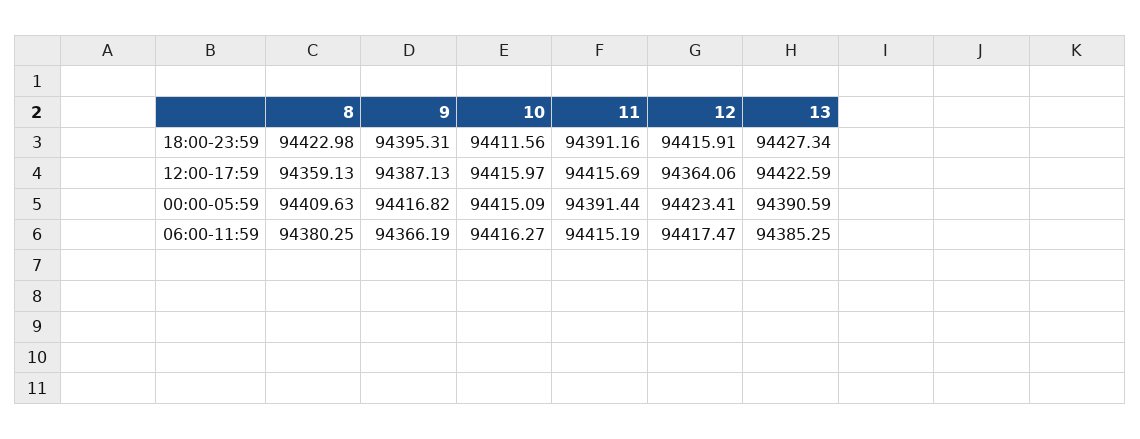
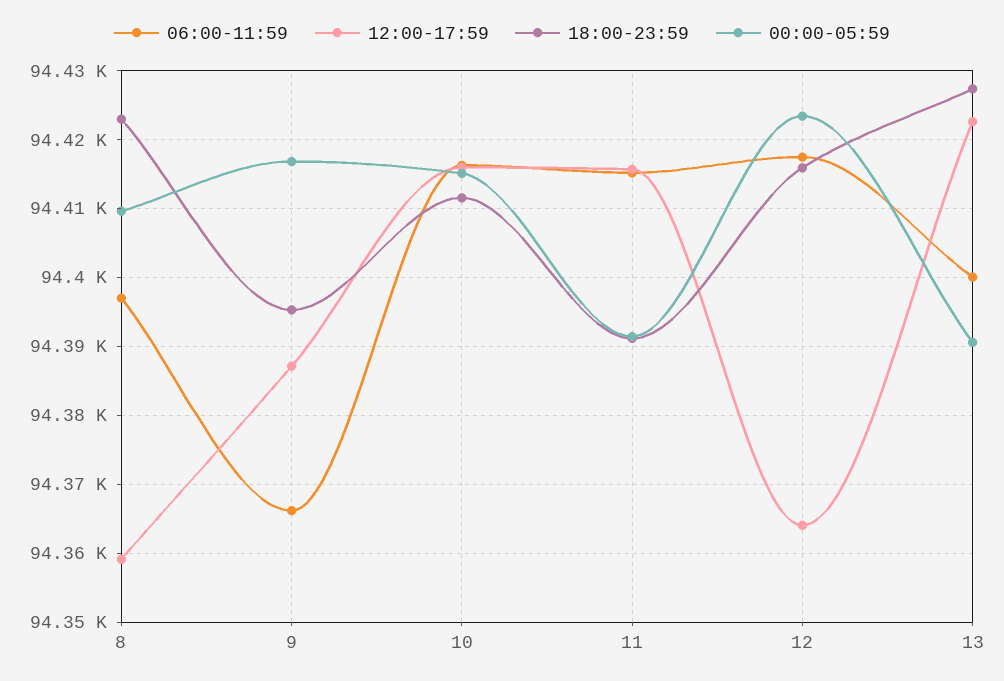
  {
    "18:00-23:59": {
      "8": 94422.98,
      "9": 94395.31,
      "10": 94411.56,
      "11": 94391.16,
      "12": 94415.91,
      "13": 94427.34
    },
    "12:00-17:59": {
      "8": 94359.13,
      "9": 94387.13,
      "10": 94415.97,
      "11": 94415.69,
      "12": 94364.06,
      "13": 94422.59
    },
    "00:00-05:59": {
      "8": 94409.63,
      "9": 94416.82,
      "10": 94415.09,
      "11": 94391.44,
      "12": 94423.41,
      "13": 94390.59
    },
    "06:00-11:59": {
-     "8": 94380.25,
+     "8": 94397,
      "9": 94366.19,
      "10": 94416.27,
      "11": 94415.19,
      "12": 94417.47,
-     "13": 94385.25
+     "13": 94400
    }
  }

